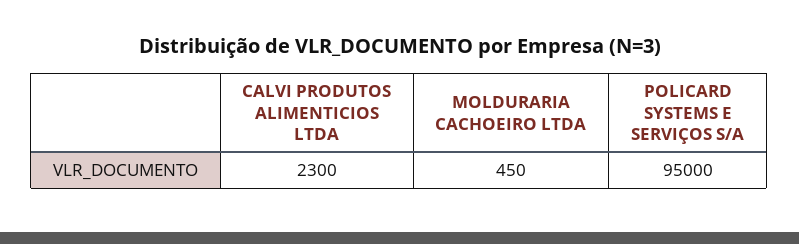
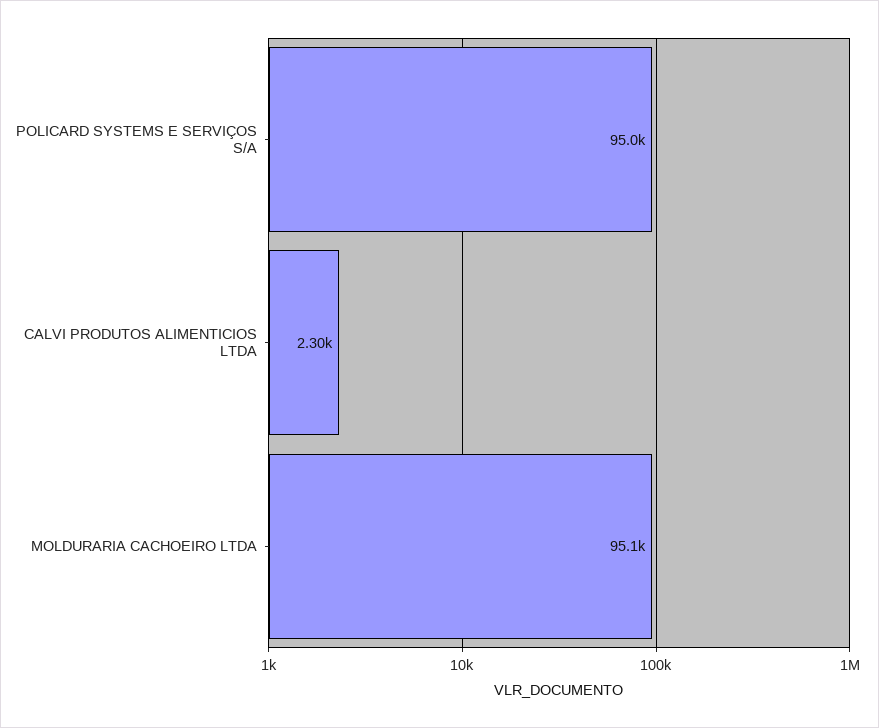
  {
    "CALVI PRODUTOS ALIMENTICIOS LTDA": 2300,
-   "MOLDURARIA CACHOEIRO LTDA": 450,
+   "MOLDURARIA CACHOEIRO LTDA": 95100,
    "POLICARD SYSTEMS E SERVIÇOS S/A": 95000
  }

